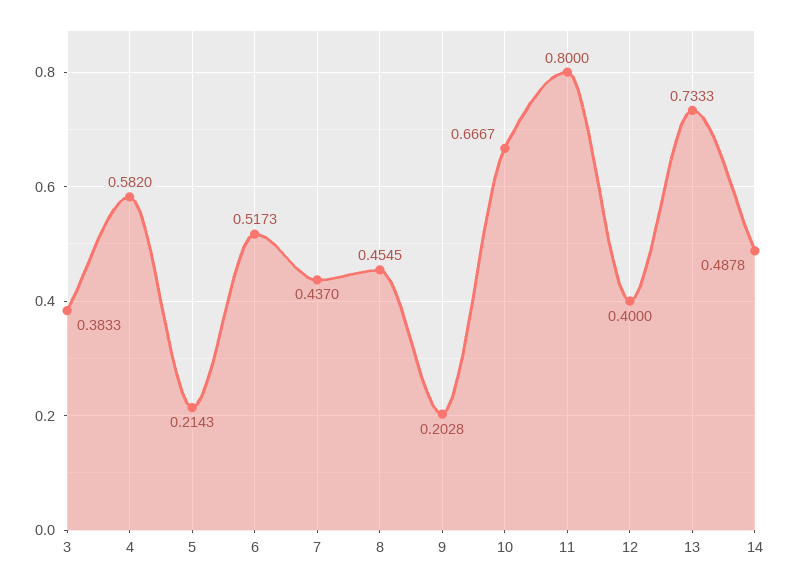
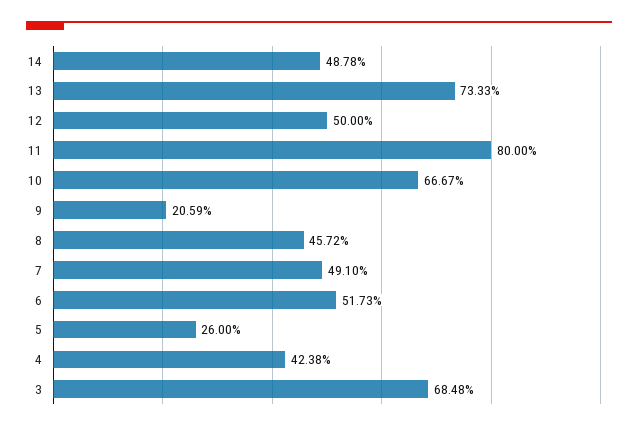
  {
-   "3": 0.3833,
+   "3": 0.6848,
-   "4": 0.582,
+   "4": 0.4238,
-   "5": 0.2143,
+   "5": 0.26,
    "6": 0.5173,
-   "7": 0.437,
+   "7": 0.491,
-   "8": 0.4545,
+   "8": 0.4572,
-   "9": 0.2028,
+   "9": 0.2059,
    "10": 0.6667,
    "11": 0.8,
-   "12": 0.4,
+   "12": 0.5,
    "13": 0.7333,
    "14": 0.4878
  }

